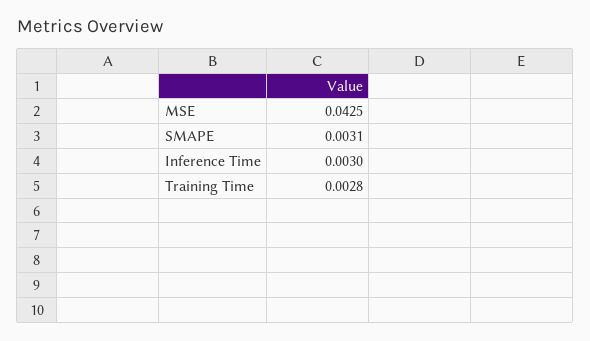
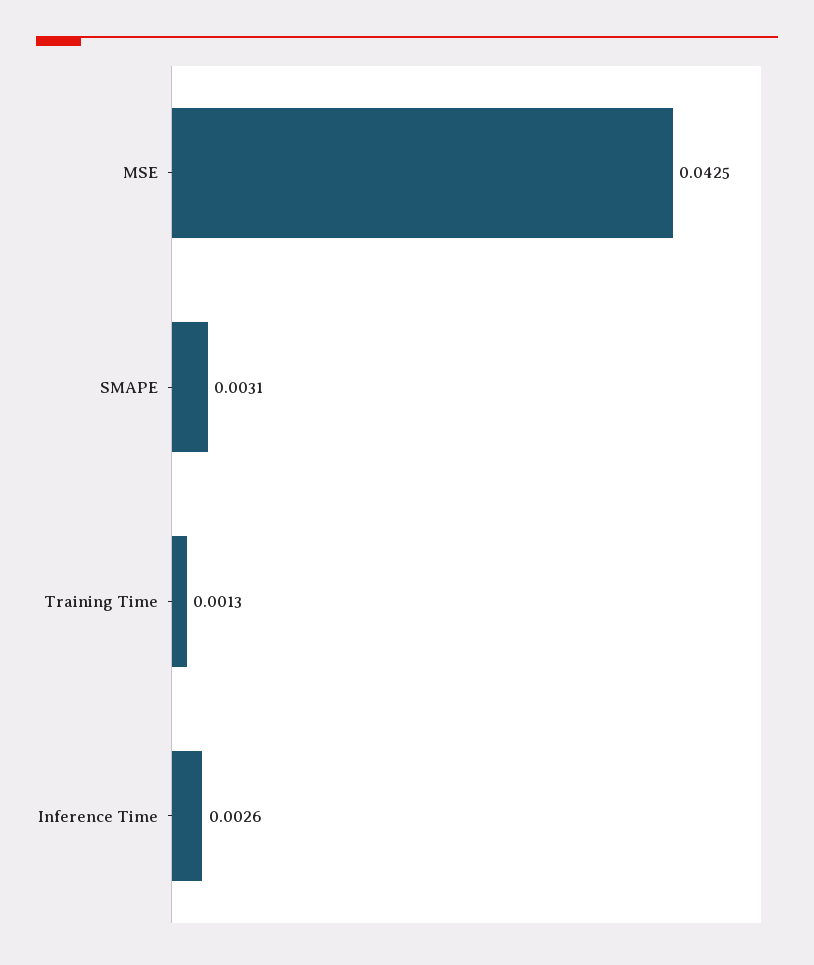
  {
    "MSE": 0.0425,
    "SMAPE": 0.0031,
-   "Inference Time": 0.003,
+   "Inference Time": 0.0026,
-   "Training Time": 0.0028
+   "Training Time": 0.0013
  }

